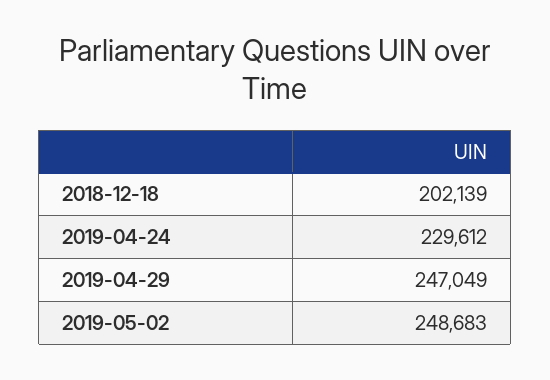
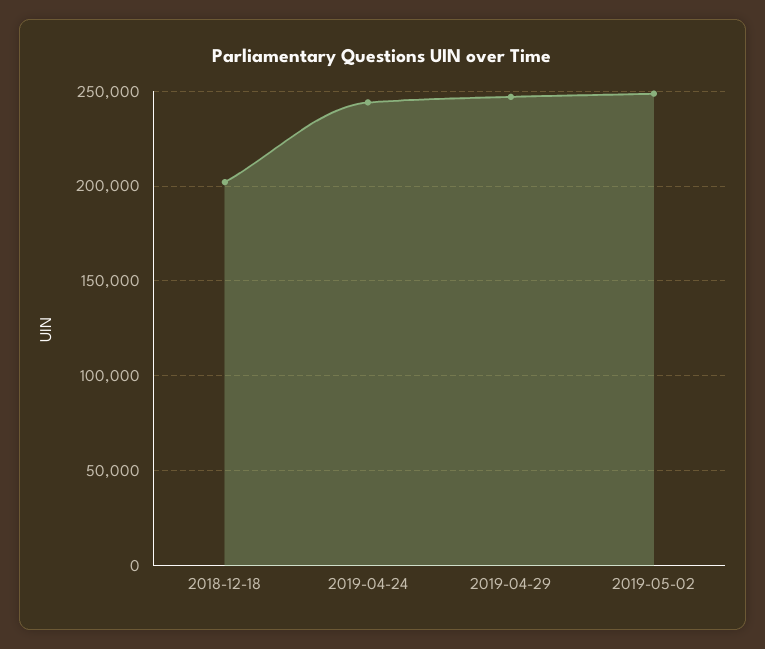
  {
    "2018-12-18": 202139,
-   "2019-04-24": 229612,
+   "2019-04-24": 245000,
    "2019-04-29": 247049,
    "2019-05-02": 248683
  }

